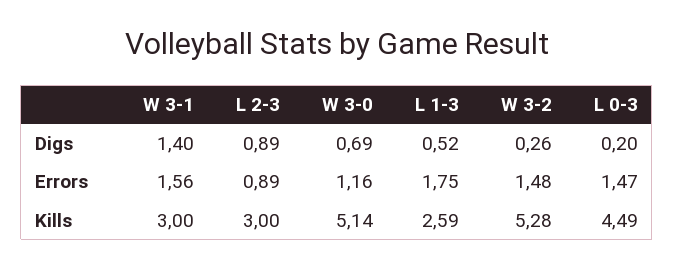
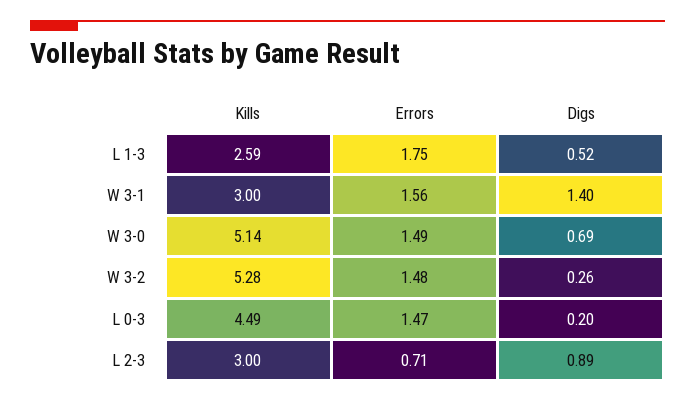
  {
    "W 3-1": {
      "Digs": 1.4,
      "Errors": 1.56,
      "Kills": 3
    },
    "L 2-3": {
      "Digs": 0.89,
-     "Errors": 0.89,
+     "Errors": 0.71,
      "Kills": 3
    },
    "W 3-0": {
      "Digs": 0.69,
-     "Errors": 1.16,
+     "Errors": 1.49,
      "Kills": 5.14
    },
    "L 1-3": {
      "Digs": 0.52,
      "Errors": 1.75,
      "Kills": 2.59
    },
    "W 3-2": {
      "Digs": 0.26,
      "Errors": 1.48,
      "Kills": 5.28
    },
    "L 0-3": {
      "Digs": 0.2,
      "Errors": 1.47,
      "Kills": 4.49
    }
  }

